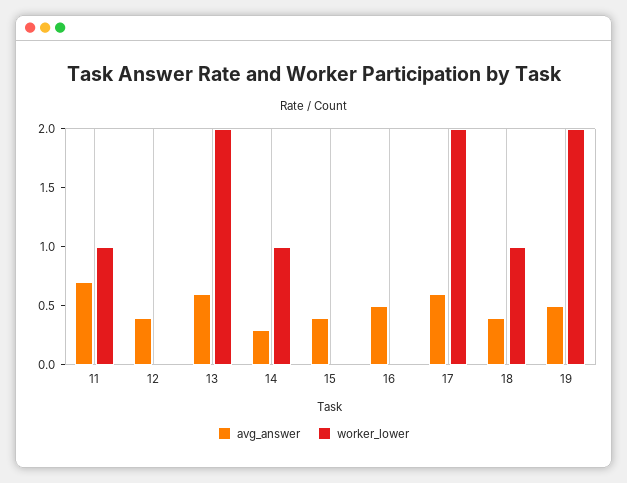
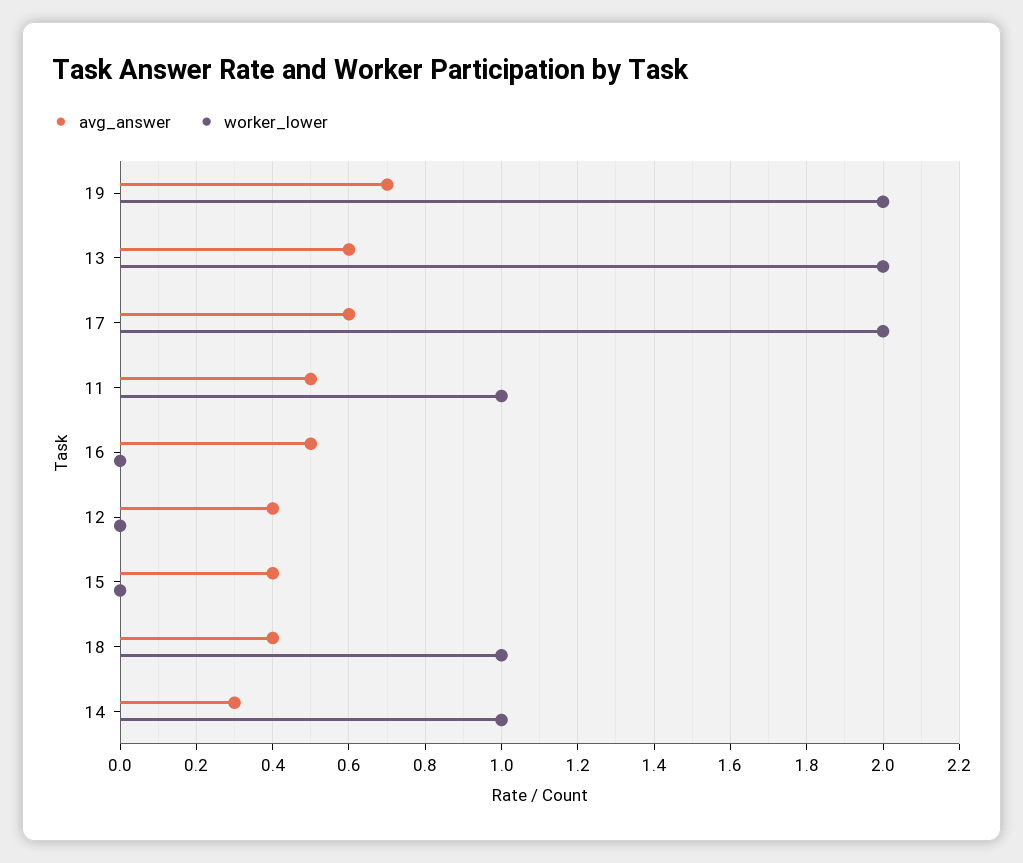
  {
    "avg_answer": {
-     "11": 0.7,
+     "11": 0.5,
      "12": 0.4,
      "13": 0.6,
      "14": 0.3,
      "15": 0.4,
      "16": 0.5,
      "17": 0.6,
      "18": 0.4,
-     "19": 0.5
+     "19": 0.7
    },
    "worker_lower": {
      "11": 1,
      "12": 0,
      "13": 2,
      "14": 1,
      "15": 0,
      "16": 0,
      "17": 2,
      "18": 1,
      "19": 2
    }
  }

